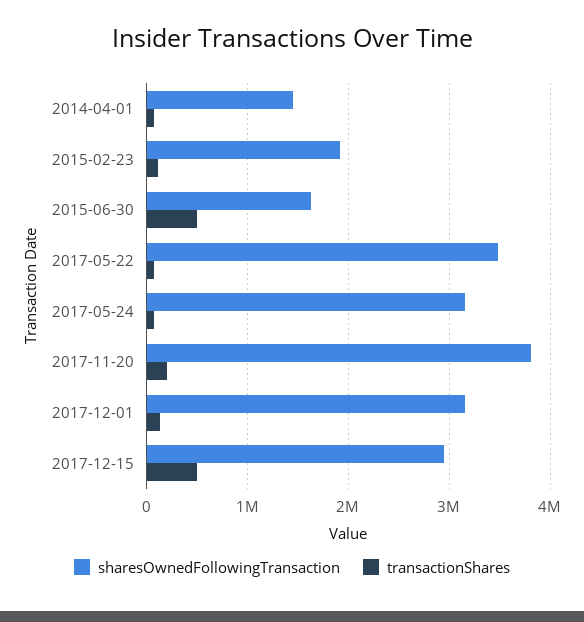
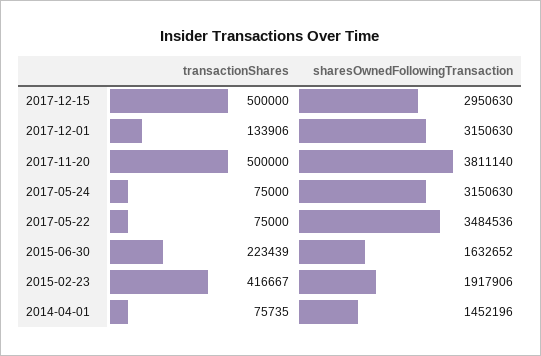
  {
    "sharesOwnedFollowingTransaction": {
      "2014-04-01": 1452196,
      "2015-02-23": 1917906,
      "2015-06-30": 1632652,
      "2017-05-22": 3484536,
      "2017-05-24": 3150630,
      "2017-11-20": 3811140,
      "2017-12-01": 3150630,
      "2017-12-15": 2950630
    },
    "transactionShares": {
      "2014-04-01": 75735,
-     "2015-02-23": 100000,
+     "2015-02-23": 416667,
-     "2015-06-30": 500000,
+     "2015-06-30": 223439,
      "2017-05-22": 75000,
      "2017-05-24": 75000,
-     "2017-11-20": 200000,
+     "2017-11-20": 500000,
      "2017-12-01": 133906,
      "2017-12-15": 500000
    }
  }

